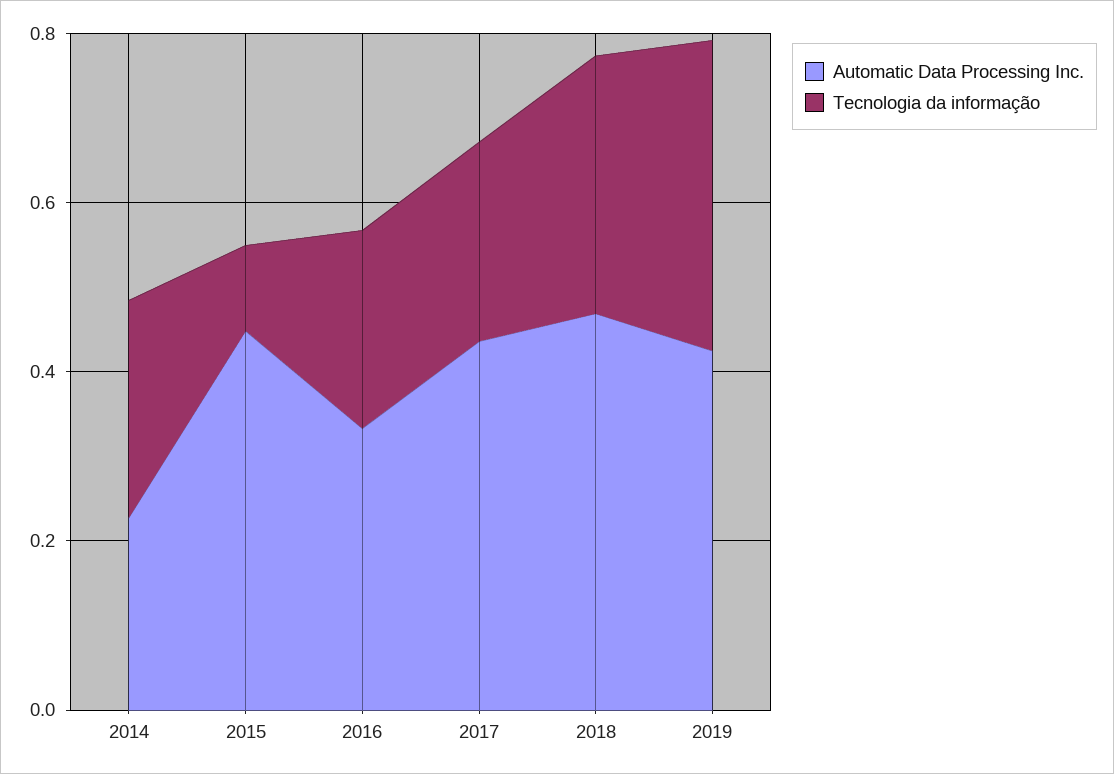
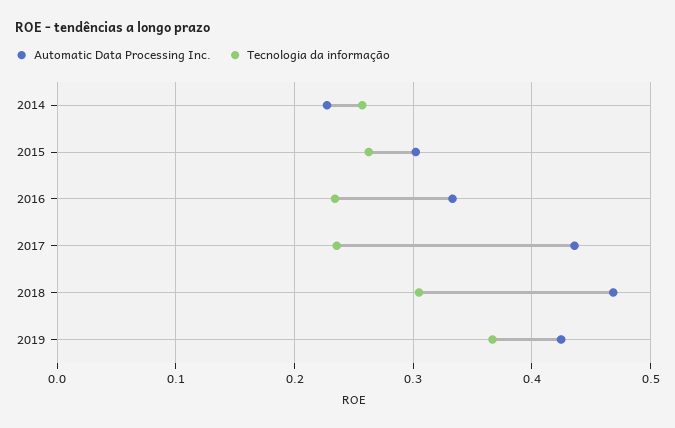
  {
    "Automatic Data Processing Inc.": {
      "2014": 0.23,
-     "2015": 0.45,
+     "2015": 0.3,
      "2016": 0.33,
      "2017": 0.44,
      "2018": 0.47,
      "2019": 0.42
    },
    "Tecnologia da informação": {
      "2014": 0.26,
-     "2015": 0.1,
+     "2015": 0.26,
      "2016": 0.23,
      "2017": 0.24,
      "2018": 0.3,
      "2019": 0.37
    }
  }

